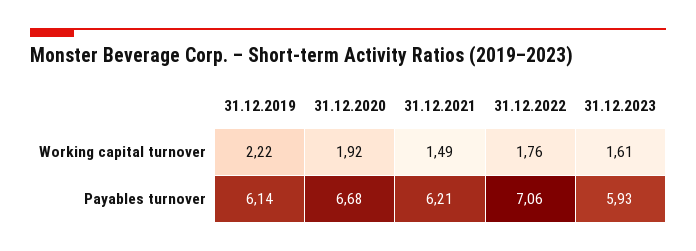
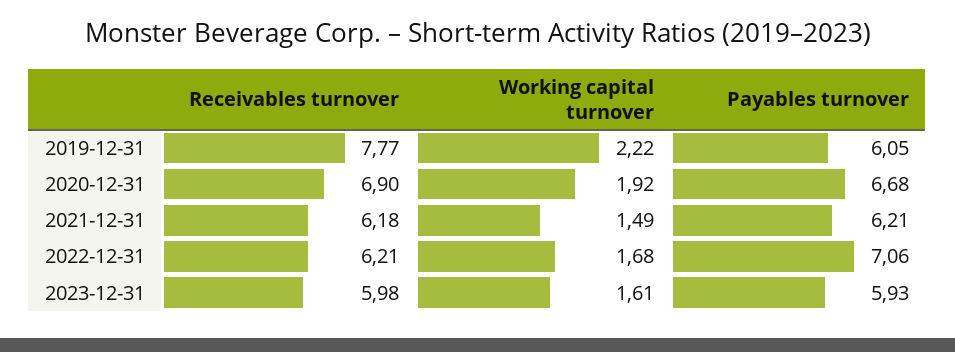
  {
    "31.12.2019": {
      "Working capital turnover": 2.22,
-     "Payables turnover": 6.14
+     "Payables turnover": 6.05,
+     "Receivables turnover": 7.77
    },
    "31.12.2020": {
      "Working capital turnover": 1.92,
-     "Payables turnover": 6.68
+     "Payables turnover": 6.68,
+     "Receivables turnover": 6.9
    },
    "31.12.2021": {
      "Working capital turnover": 1.49,
-     "Payables turnover": 6.21
+     "Payables turnover": 6.21,
+     "Receivables turnover": 6.18
    },
    "31.12.2022": {
-     "Working capital turnover": 1.76,
+     "Working capital turnover": 1.68,
-     "Payables turnover": 7.06
+     "Payables turnover": 7.06,
+     "Receivables turnover": 6.21
    },
    "31.12.2023": {
      "Working capital turnover": 1.61,
-     "Payables turnover": 5.93
+     "Payables turnover": 5.93,
+     "Receivables turnover": 5.98
    }
  }

